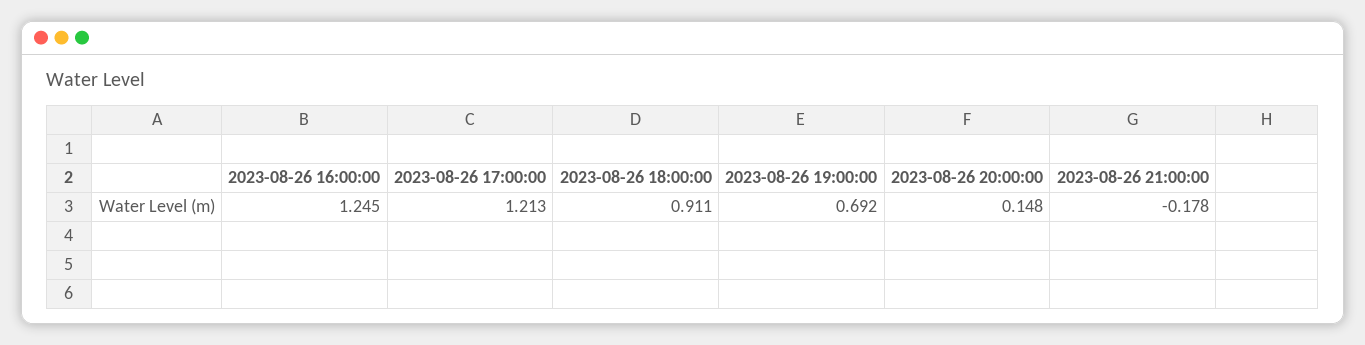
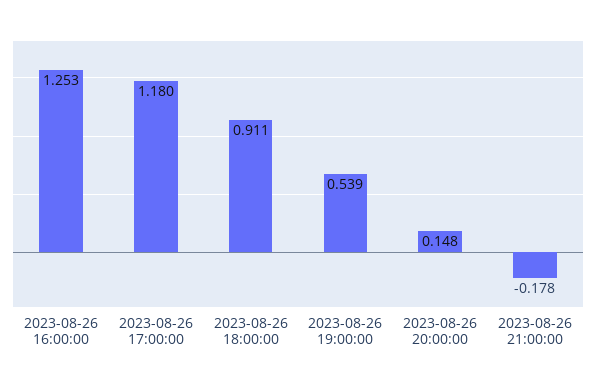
  {
-   "2023-08-26 16:00:00": 1.245,
+   "2023-08-26 16:00:00": 1.253,
-   "2023-08-26 17:00:00": 1.213,
+   "2023-08-26 17:00:00": 1.18,
    "2023-08-26 18:00:00": 0.911,
-   "2023-08-26 19:00:00": 0.692,
+   "2023-08-26 19:00:00": 0.539,
    "2023-08-26 20:00:00": 0.148,
    "2023-08-26 21:00:00": -0.178
  }

